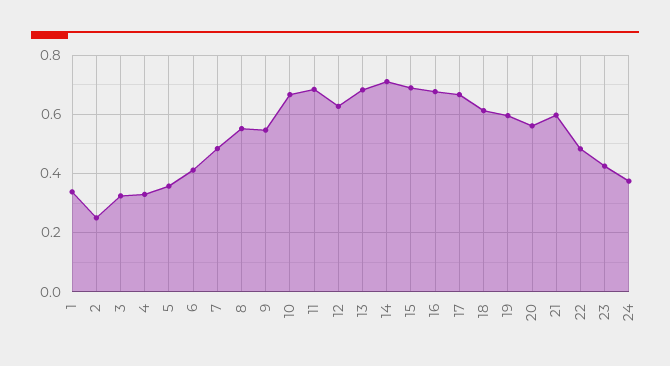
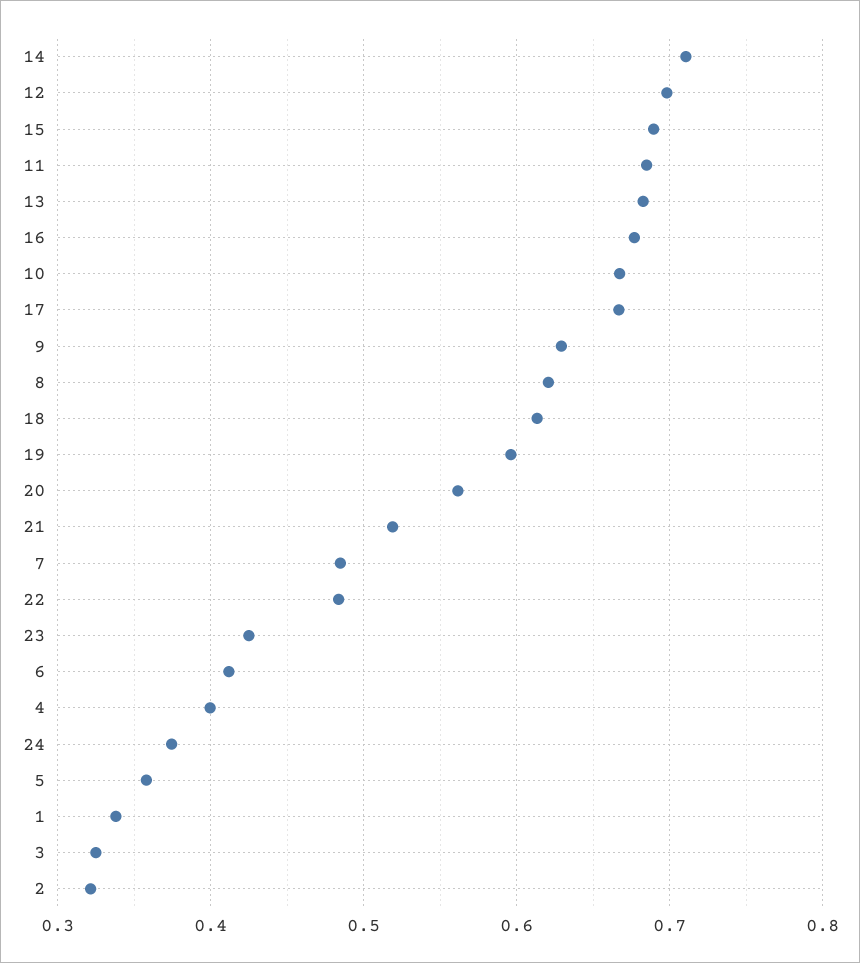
  {
    "1": 0.34,
-   "2": 0.25,
+   "2": 0.32,
    "3": 0.32,
-   "4": 0.325,
+   "4": 0.4,
    "5": 0.36,
    "6": 0.41,
    "7": 0.48,
-   "8": 0.55,
+   "8": 0.62,
-   "9": 0.55,
+   "9": 0.63,
    "10": 0.67,
    "11": 0.68,
-   "12": 0.625,
+   "12": 0.7,
    "13": 0.68,
    "14": 0.71,
    "15": 0.69,
    "16": 0.68,
    "17": 0.67,
    "18": 0.61,
    "19": 0.6,
    "20": 0.56,
-   "21": 0.6,
+   "21": 0.52,
    "22": 0.48,
    "23": 0.42,
    "24": 0.37
  }

